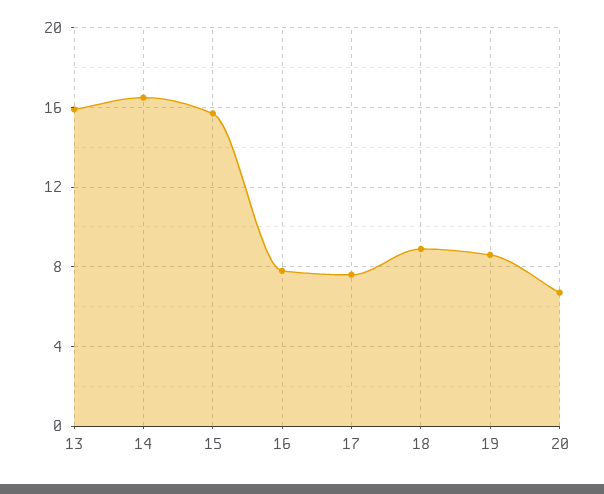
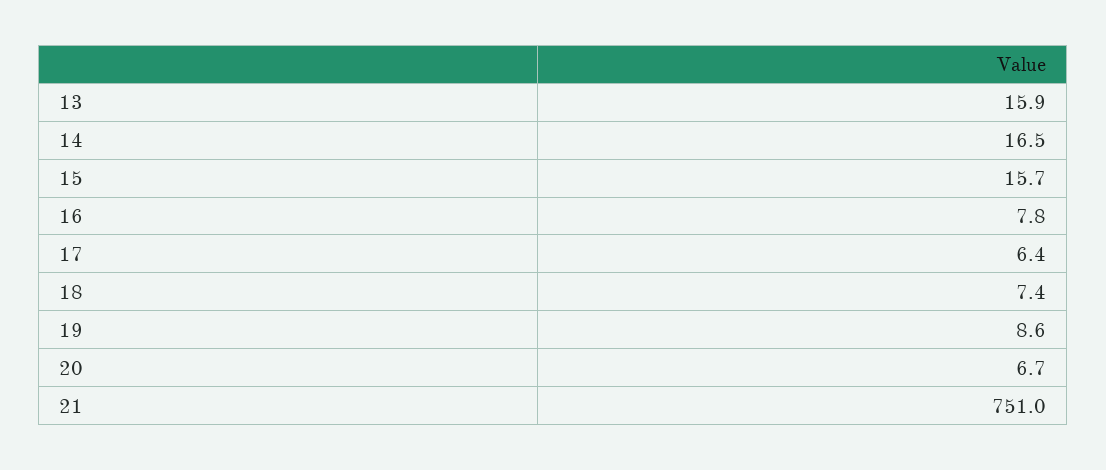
  {
    "13": 15.9,
    "14": 16.5,
    "15": 15.7,
    "16": 7.8,
-   "17": 7.5,
+   "17": 6.4,
-   "18": 9,
+   "18": 7.4,
    "19": 8.6,
-   "20": 6.7
+   "20": 6.7,
+   "21": 751
  }

